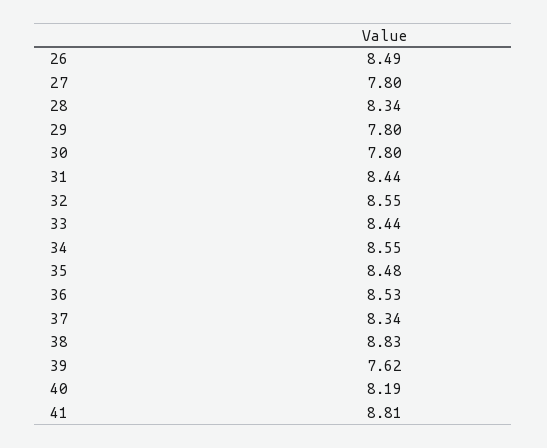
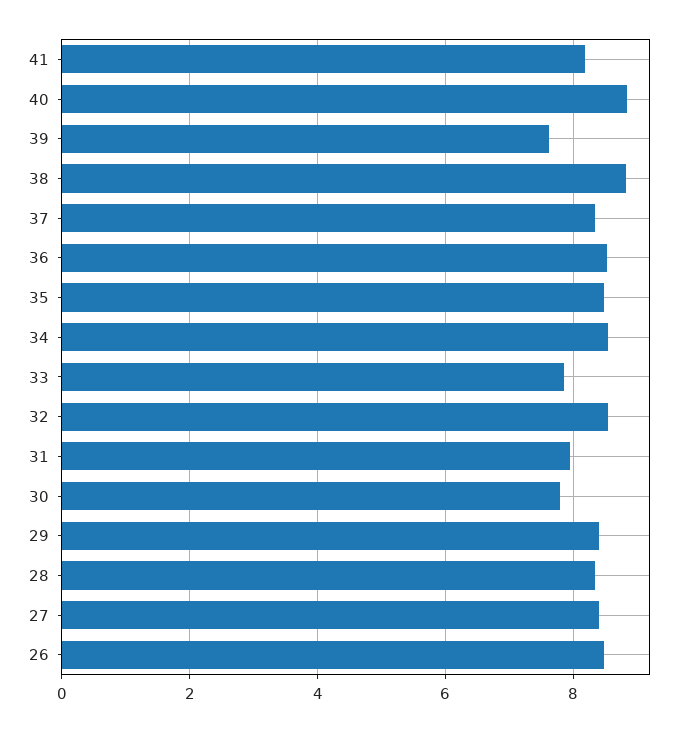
  {
    "26": 8.49,
-   "27": 7.8,
+   "27": 8.4,
    "28": 8.34,
-   "29": 7.8,
+   "29": 8.4,
    "30": 7.8,
-   "31": 8.44,
+   "31": 8,
    "32": 8.55,
-   "33": 8.44,
+   "33": 7.8,
    "34": 8.55,
    "35": 8.48,
    "36": 8.53,
    "37": 8.34,
    "38": 8.83,
    "39": 7.62,
-   "40": 8.19,
+   "40": 8.8,
-   "41": 8.81
+   "41": 8.2
  }

